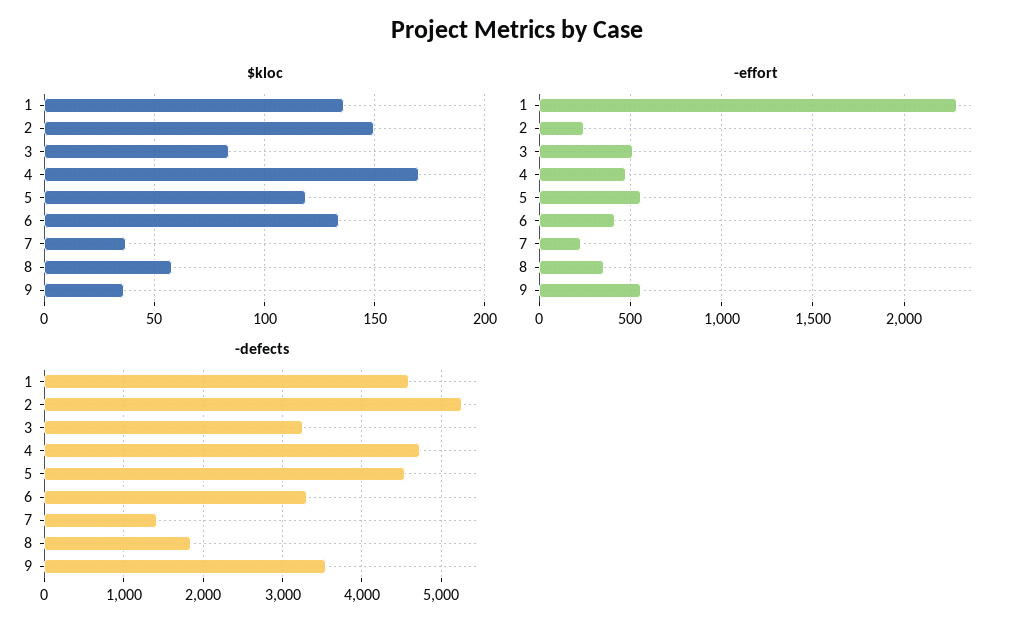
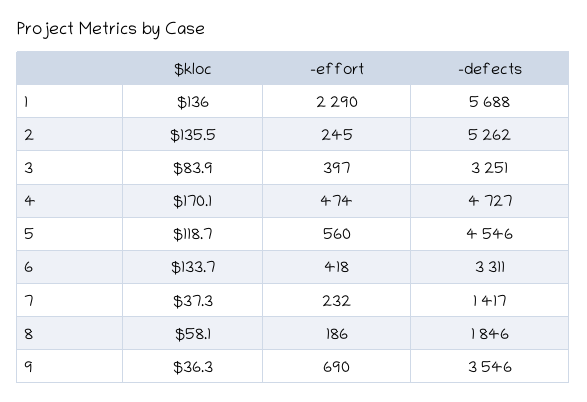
  {
    "$kloc": {
      "1": 136,
-     "2": 150,
+     "2": 135.5,
      "3": 83.9,
      "4": 170.1,
      "5": 118.7,
      "6": 133.7,
      "7": 37.3,
      "8": 58.1,
      "9": 36.3
    },
    "-effort": {
      "1": 2290,
      "2": 245,
-     "3": 500,
+     "3": 397,
      "4": 474,
      "5": 560,
      "6": 418,
      "7": 232,
-     "8": 350,
+     "8": 186,
-     "9": 550
+     "9": 690
    },
    "-defects": {
-     "1": 4600,
+     "1": 5688,
      "2": 5262,
      "3": 3251,
      "4": 4727,
      "5": 4546,
      "6": 3311,
      "7": 1417,
      "8": 1846,
      "9": 3546
    }
  }

